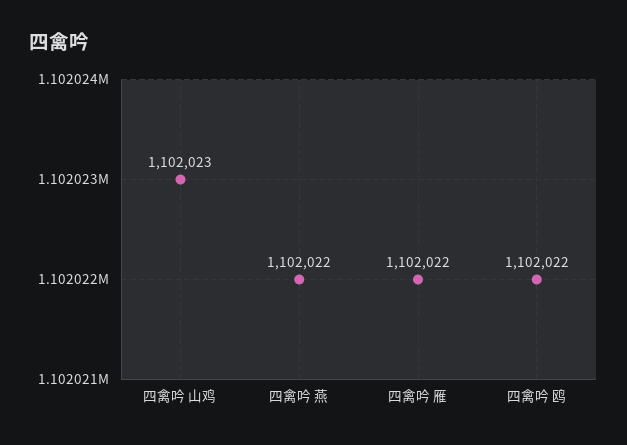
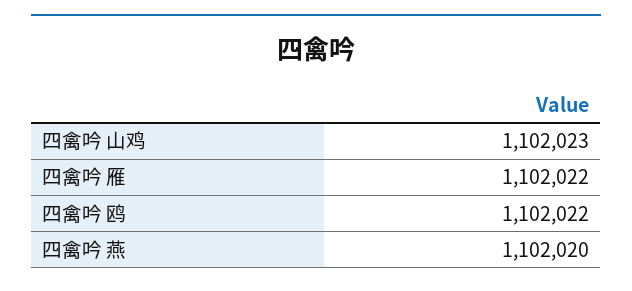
  {
    "四禽吟 山鸡": 1102023,
-   "四禽吟 燕": 1102022,
+   "四禽吟 燕": 1102020,
    "四禽吟 雁": 1102022,
    "四禽吟 鸥": 1102022
  }

